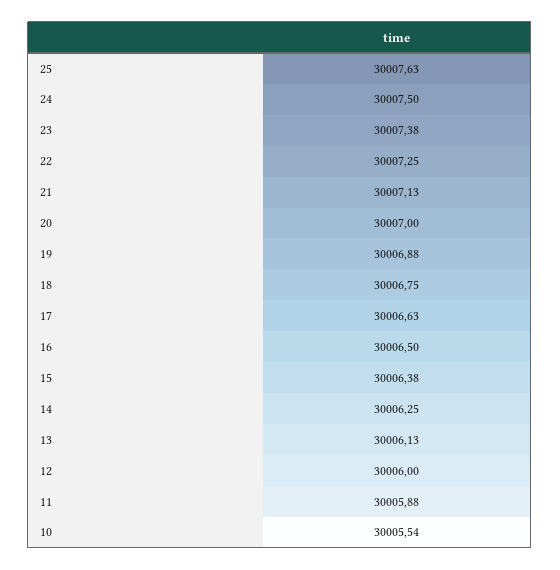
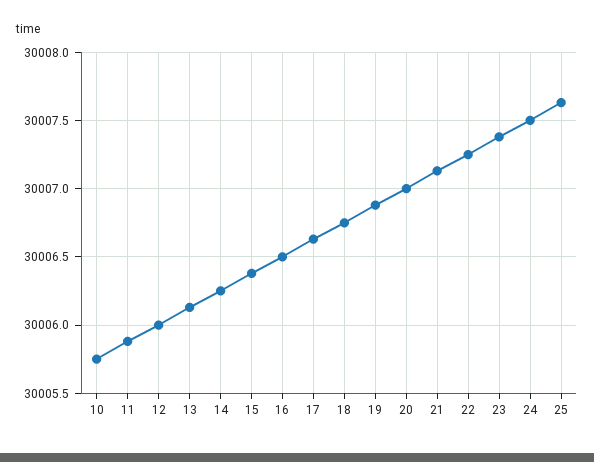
  {
    "25": 30007.63,
    "24": 30007.5,
    "23": 30007.38,
    "22": 30007.25,
    "21": 30007.13,
    "20": 30007,
    "19": 30006.88,
    "18": 30006.75,
    "17": 30006.63,
    "16": 30006.5,
    "15": 30006.38,
    "14": 30006.25,
    "13": 30006.13,
    "12": 30006,
    "11": 30005.88,
-   "10": 30005.54
+   "10": 30005.75
  }

